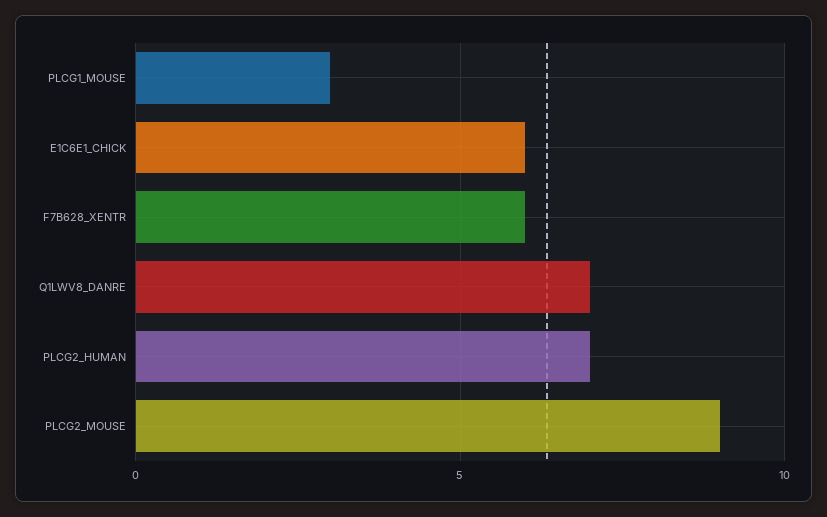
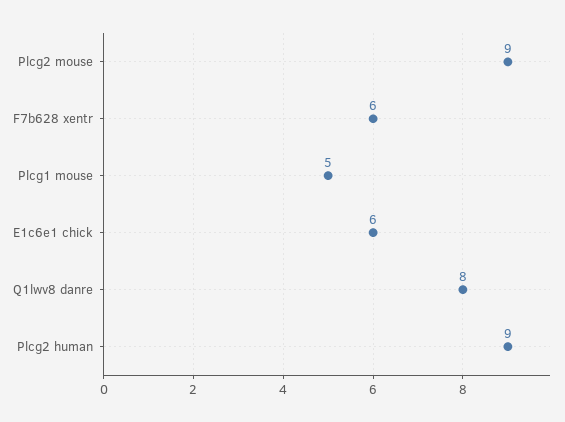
  {
-   "PLCG1_MOUSE": 3,
+   "PLCG1_MOUSE": 5,
    "E1C6E1_CHICK": 6,
    "F7B628_XENTR": 6,
-   "Q1LWV8_DANRE": 7,
+   "Q1LWV8_DANRE": 8,
-   "PLCG2_HUMAN": 7,
+   "PLCG2_HUMAN": 9,
    "PLCG2_MOUSE": 9
  }

